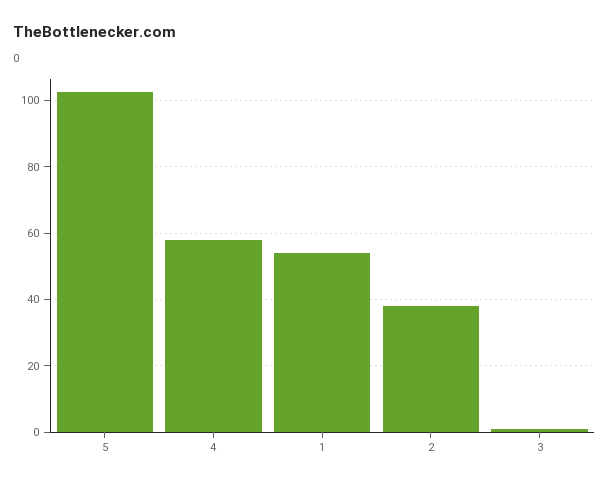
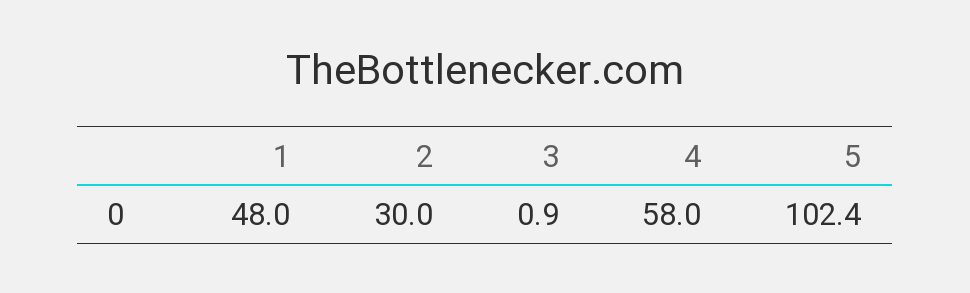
  {
    "5": 102.4,
    "4": 58,
-   "1": 54,
+   "1": 48,
-   "2": 38,
+   "2": 30,
    "3": 0.9
  }

